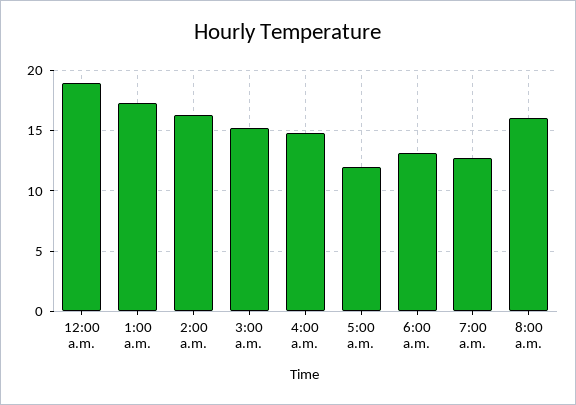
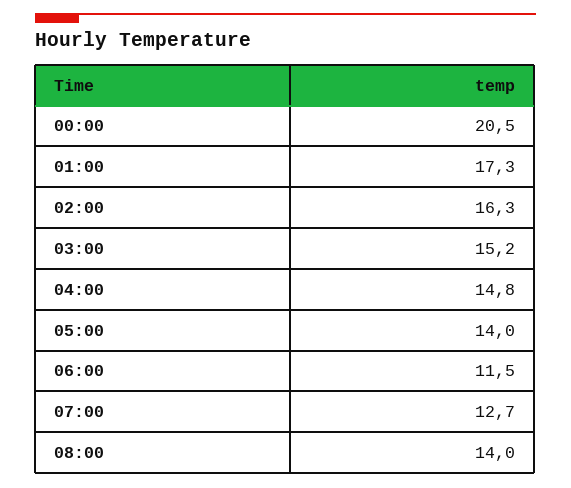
  {
-   "12:00 a.m.": 19,
+   "12:00 a.m.": 20.5,
    "1:00 a.m.": 17.3,
    "2:00 a.m.": 16.3,
    "3:00 a.m.": 15.2,
    "4:00 a.m.": 14.8,
-   "5:00 a.m.": 12,
+   "5:00 a.m.": 14,
-   "6:00 a.m.": 13,
+   "6:00 a.m.": 11.5,
    "7:00 a.m.": 12.7,
-   "8:00 a.m.": 16
+   "8:00 a.m.": 14
  }

